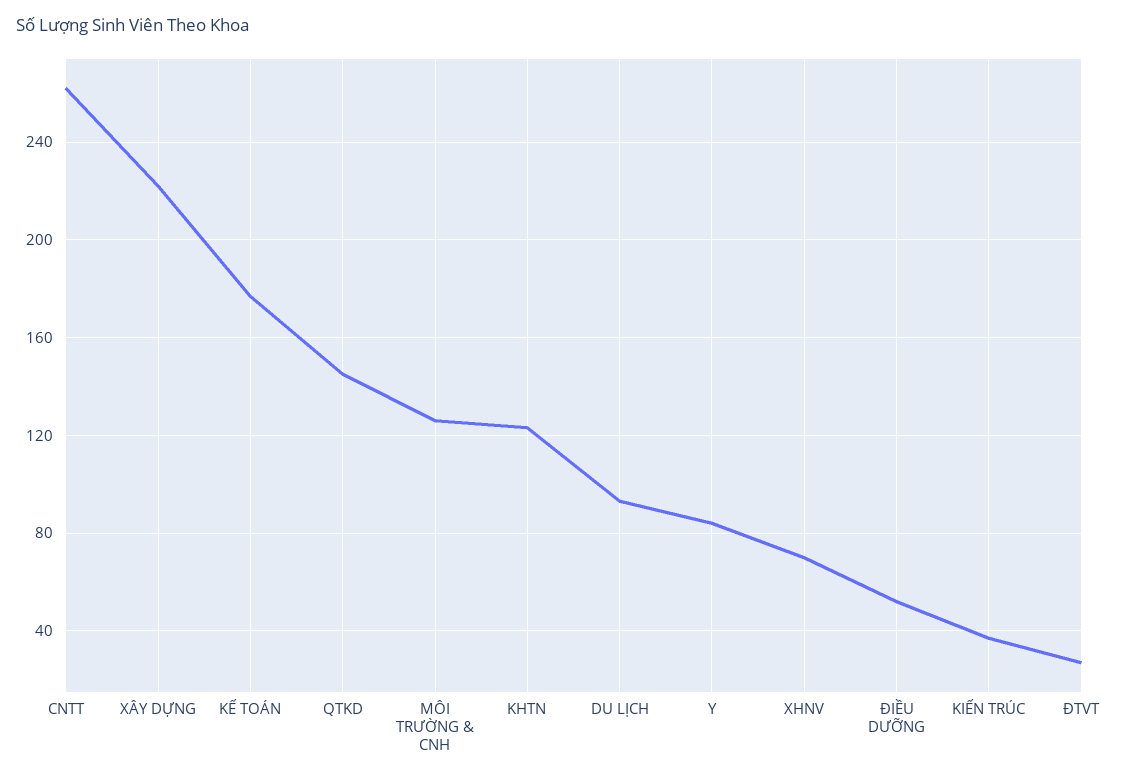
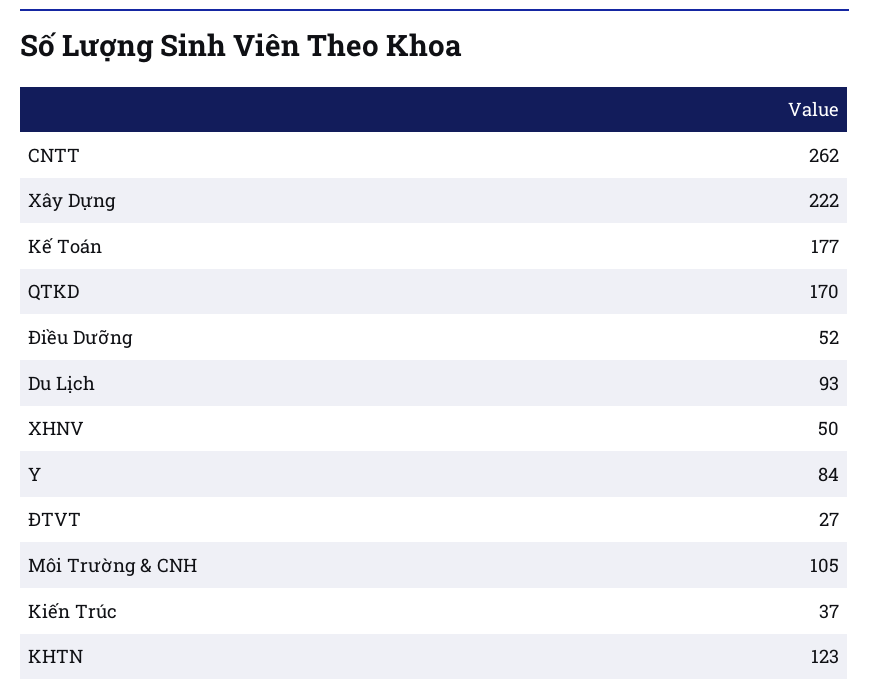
  {
    "CNTT": 262,
    "XÂY DỰNG": 222,
    "KẾ TOÁN": 177,
-   "QTKD": 145,
+   "QTKD": 170,
-   "MÔI TRƯỜNG & CNH": 125,
+   "MÔI TRƯỜNG & CNH": 105,
    "KHTN": 123,
    "DU LỊCH": 93,
    "Y": 84,
-   "XHNV": 70,
+   "XHNV": 50,
    "ĐIỀU DƯỠNG": 52,
    "KIẾN TRÚC": 37,
    "ĐTVT": 27
  }

